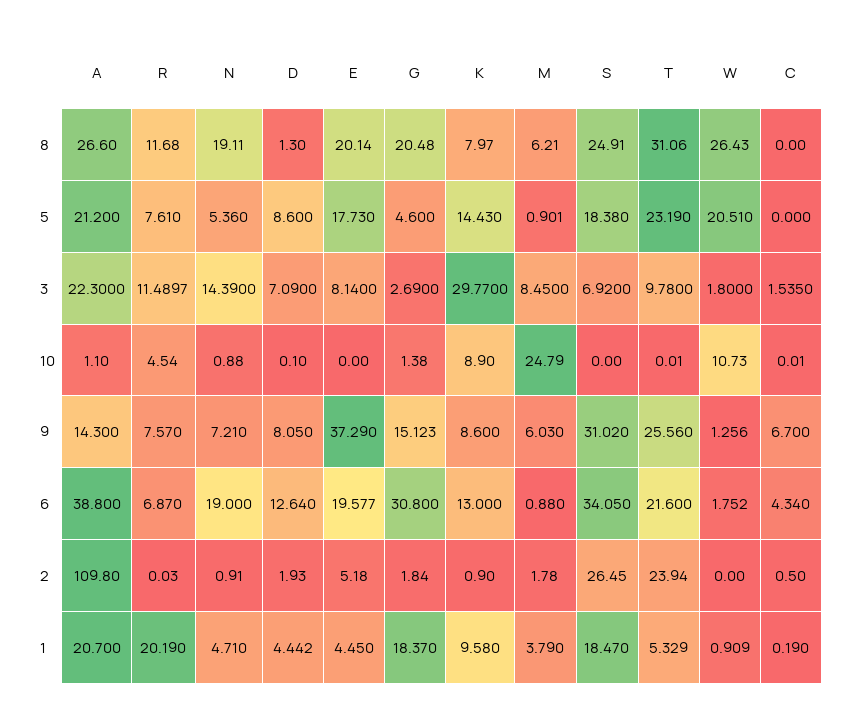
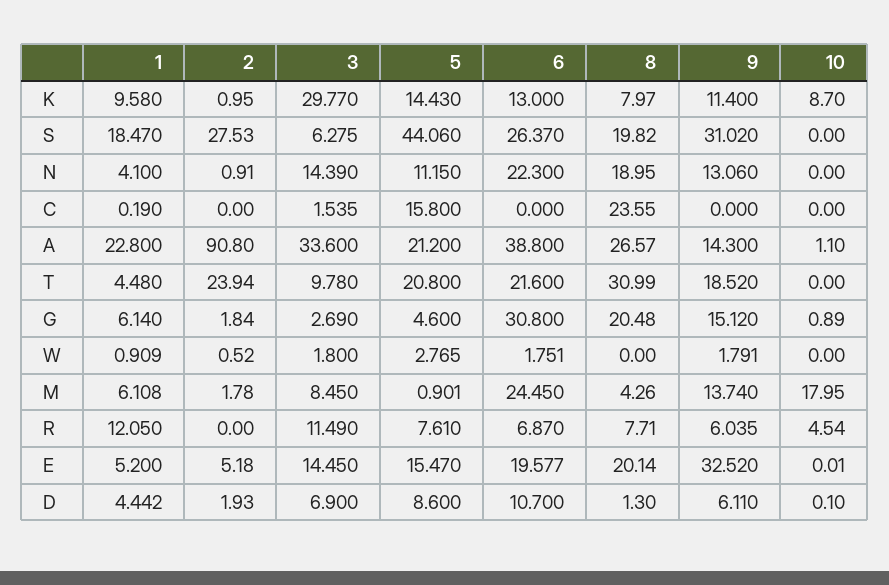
  {
    "A": {
-     "8": 26.6,
+     "8": 26.57,
      "5": 21.2,
-     "3": 22.3,
+     "3": 33.6,
      "10": 1.1,
      "9": 14.3,
      "6": 38.8,
-     "2": 109.8,
+     "2": 90.8,
-     "1": 20.7
+     "1": 22.8
    },
    "R": {
-     "8": 11.68,
+     "8": 7.71,
      "5": 7.61,
-     "3": 11.4897,
+     "3": 11.49,
      "10": 4.54,
-     "9": 7.57,
+     "9": 6.035,
      "6": 6.87,
-     "2": 0.03,
+     "2": 0,
-     "1": 20.19
+     "1": 12.05
    },
    "N": {
-     "8": 19.11,
+     "8": 18.95,
-     "5": 5.36,
+     "5": 11.15,
      "3": 14.39,
-     "10": 0.88,
+     "10": 0,
-     "9": 7.21,
+     "9": 13.06,
-     "6": 19,
+     "6": 22.3,
      "2": 0.91,
-     "1": 4.71
+     "1": 4.1
    },
    "D": {
      "8": 1.3,
      "5": 8.6,
-     "3": 7.09,
+     "3": 6.9,
      "10": 0.1,
-     "9": 8.05,
+     "9": 6.11,
-     "6": 12.64,
+     "6": 10.7,
      "2": 1.93,
      "1": 4.442
    },
    "E": {
      "8": 20.14,
-     "5": 17.73,
+     "5": 15.47,
-     "3": 8.14,
+     "3": 14.45,
-     "10": 0,
+     "10": 0.01,
-     "9": 37.29,
+     "9": 32.52,
      "6": 19.577,
      "2": 5.18,
-     "1": 4.45
+     "1": 5.2
    },
    "G": {
      "8": 20.48,
      "5": 4.6,
      "3": 2.69,
-     "10": 1.38,
+     "10": 0.89,
-     "9": 15.123,
+     "9": 15.12,
      "6": 30.8,
      "2": 1.84,
-     "1": 18.37
+     "1": 6.14
    },
    "K": {
      "8": 7.97,
      "5": 14.43,
      "3": 29.77,
-     "10": 8.9,
+     "10": 8.7,
-     "9": 8.6,
+     "9": 11.4,
      "6": 13,
-     "2": 0.9,
+     "2": 0.95,
      "1": 9.58
    },
    "M": {
-     "8": 6.21,
+     "8": 4.26,
      "5": 0.901,
      "3": 8.45,
-     "10": 24.79,
+     "10": 17.95,
-     "9": 6.03,
+     "9": 13.74,
-     "6": 0.88,
+     "6": 24.45,
      "2": 1.78,
-     "1": 3.79
+     "1": 6.108
    },
    "S": {
-     "8": 24.91,
+     "8": 19.82,
-     "5": 18.38,
+     "5": 44.06,
-     "3": 6.92,
+     "3": 6.275,
      "10": 0,
      "9": 31.02,
-     "6": 34.05,
+     "6": 26.37,
-     "2": 26.45,
+     "2": 27.53,
      "1": 18.47
    },
    "T": {
-     "8": 31.06,
+     "8": 30.99,
-     "5": 23.19,
+     "5": 20.8,
      "3": 9.78,
-     "10": 0.01,
+     "10": 0,
-     "9": 25.56,
+     "9": 18.52,
      "6": 21.6,
      "2": 23.94,
-     "1": 5.329
+     "1": 4.48
    },
    "W": {
-     "8": 26.43,
+     "8": 0,
-     "5": 20.51,
+     "5": 2.765,
      "3": 1.8,
-     "10": 10.73,
+     "10": 0,
-     "9": 1.256,
+     "9": 1.791,
-     "6": 1.752,
+     "6": 1.751,
-     "2": 0,
+     "2": 0.52,
      "1": 0.909
    },
    "C": {
-     "8": 0,
+     "8": 23.55,
-     "5": 0,
+     "5": 15.8,
      "3": 1.535,
-     "10": 0.01,
+     "10": 0,
-     "9": 6.7,
+     "9": 0,
-     "6": 4.34,
+     "6": 0,
-     "2": 0.5,
+     "2": 0,
      "1": 0.19
    }
  }

